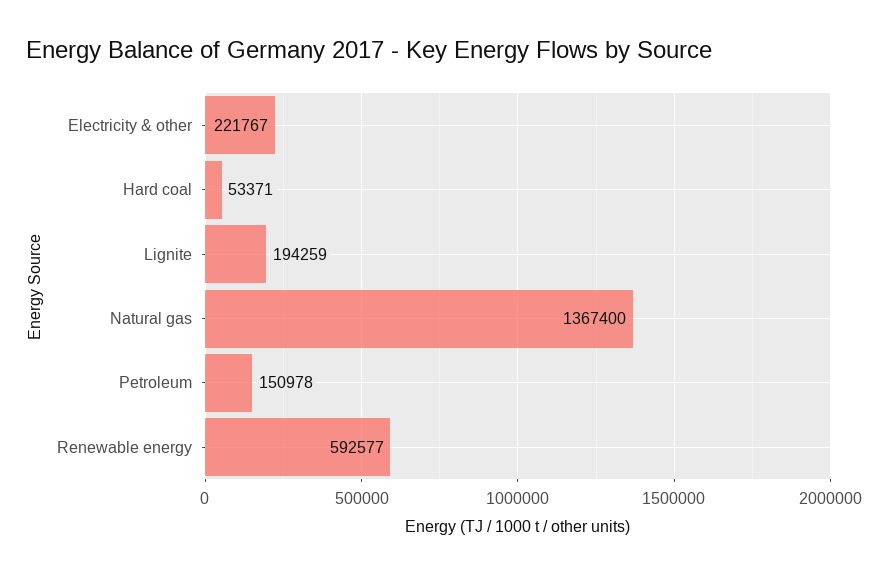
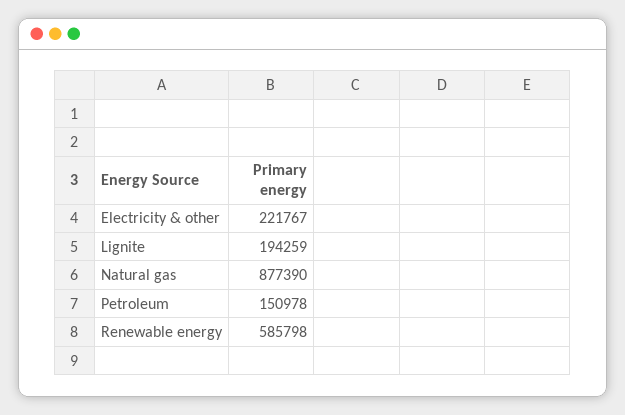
  {
    "Electricity & other": 221767,
-   "Hard coal": 53371,
    "Lignite": 194259,
-   "Natural gas": 1367400,
+   "Natural gas": 877390,
    "Petroleum": 150978,
-   "Renewable energy": 592577
+   "Renewable energy": 585798
  }

